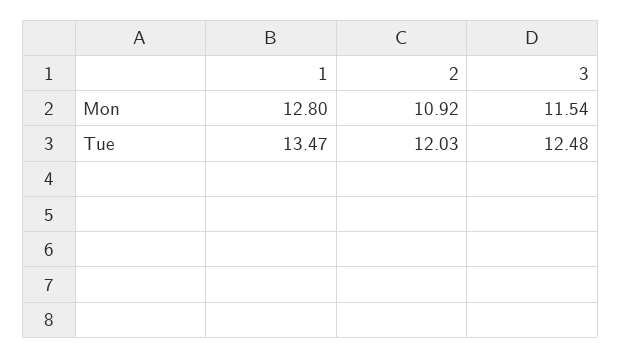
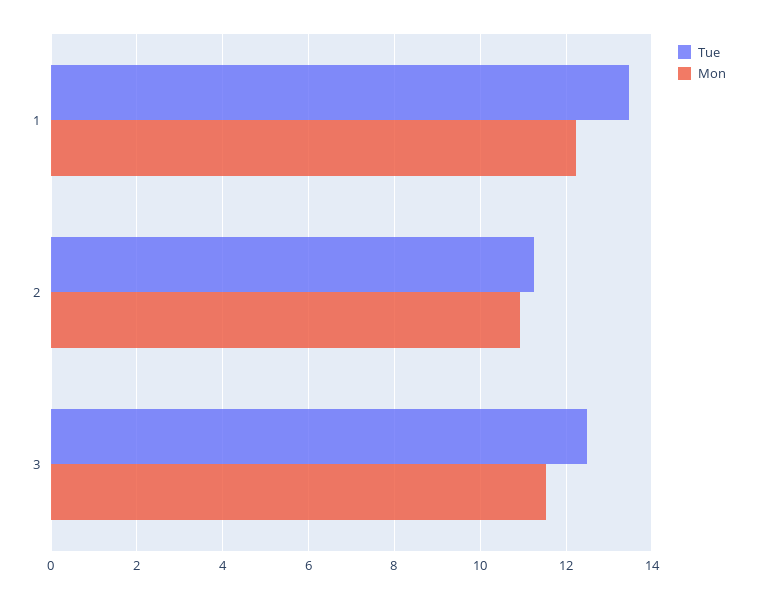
  {
    "Mon": {
-     "1": 12.8,
+     "1": 12.2,
      "2": 10.92,
      "3": 11.54
    },
    "Tue": {
      "1": 13.47,
-     "2": 12.03,
+     "2": 11.2,
      "3": 12.48
    }
  }

